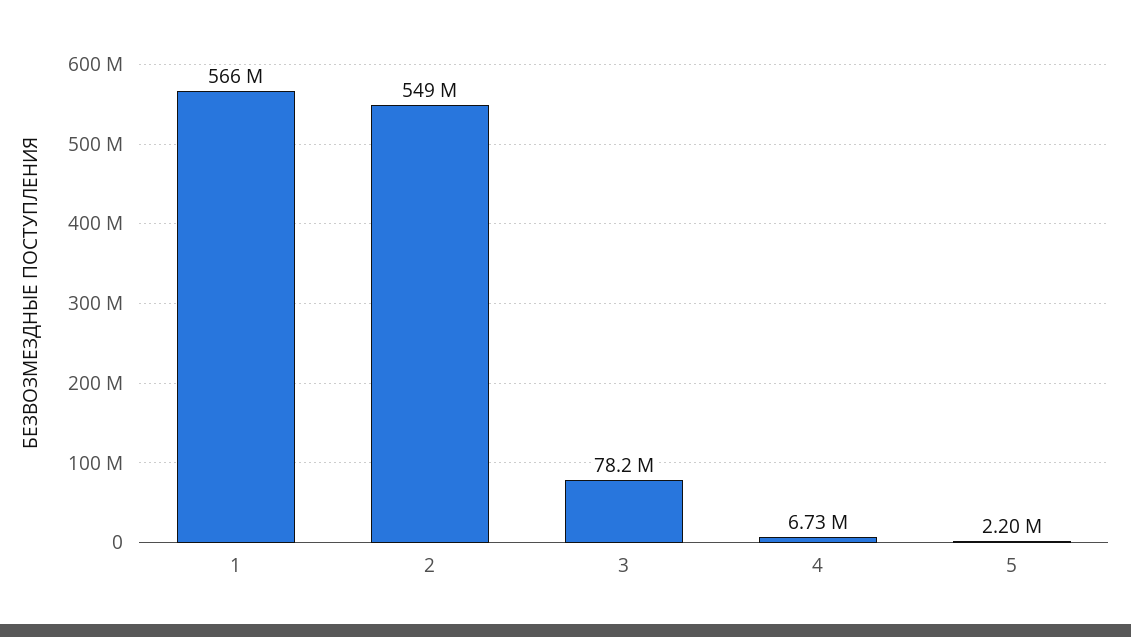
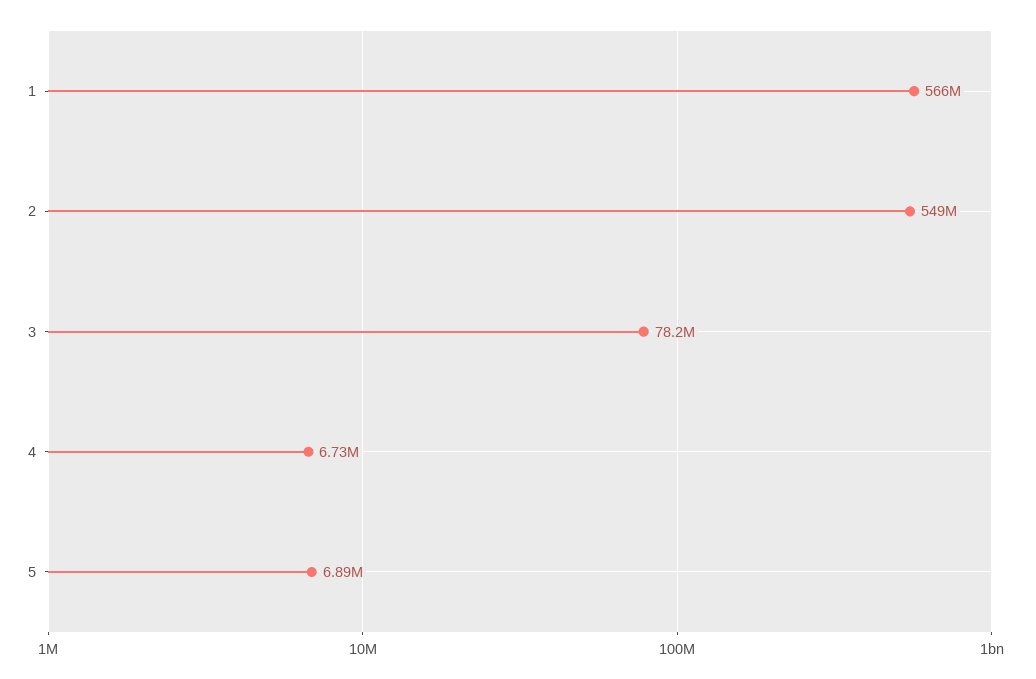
  {
    "1": 566000000,
    "2": 549000000,
    "3": 78200000,
    "4": 6730000,
-   "5": 2200000
+   "5": 6890000
  }

